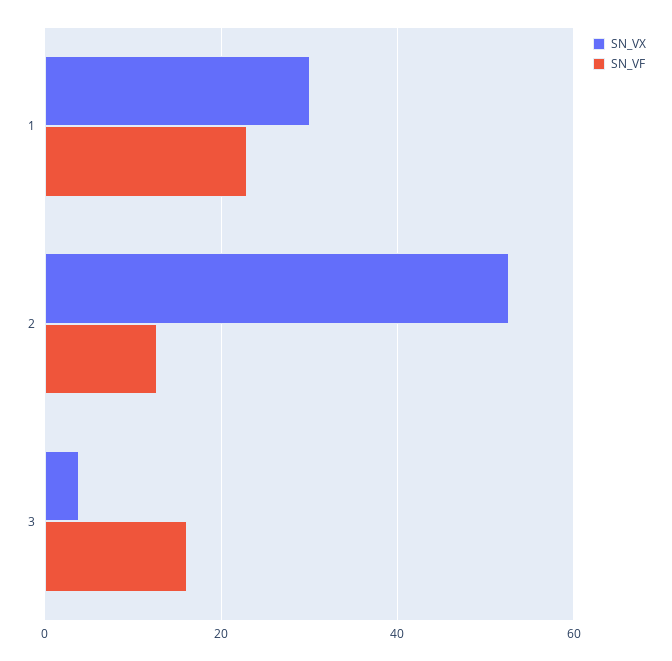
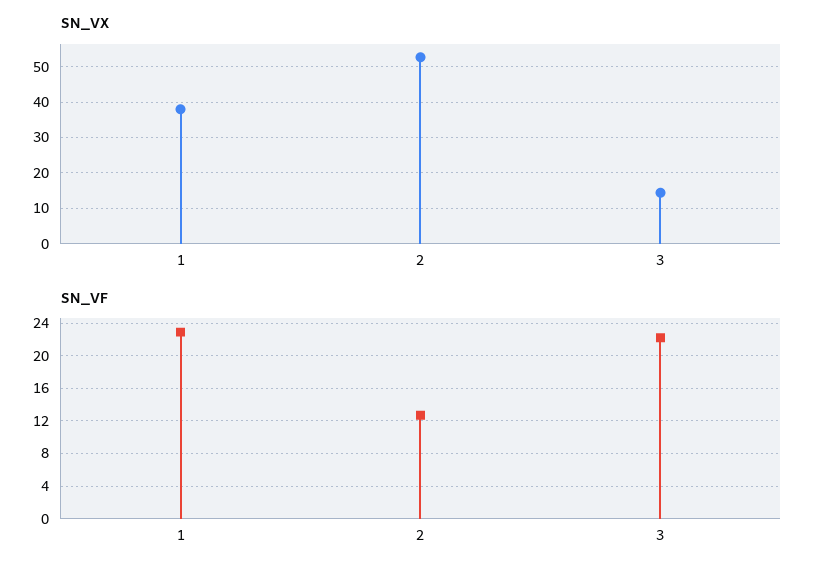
  {
    "SN_VX": {
-     "1": 30,
+     "1": 38,
      "2": 52,
-     "3": 4
+     "3": 14
    },
    "SN_VF": {
      "1": 23,
      "2": 13,
-     "3": 16
+     "3": 22
    }
  }

